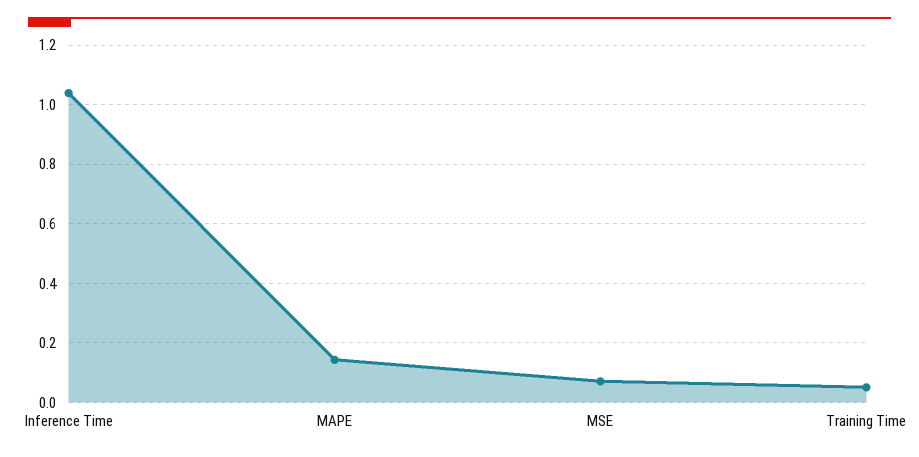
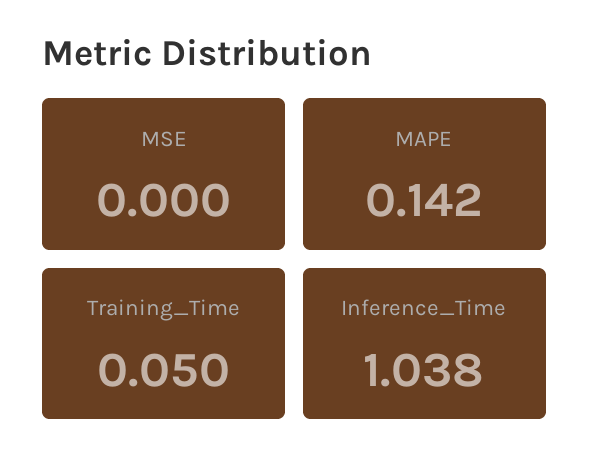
  {
    "Inference Time": 1.038,
    "MAPE": 0.142,
-   "MSE": 0.075,
+   "MSE": 0,
    "Training Time": 0.05
  }

